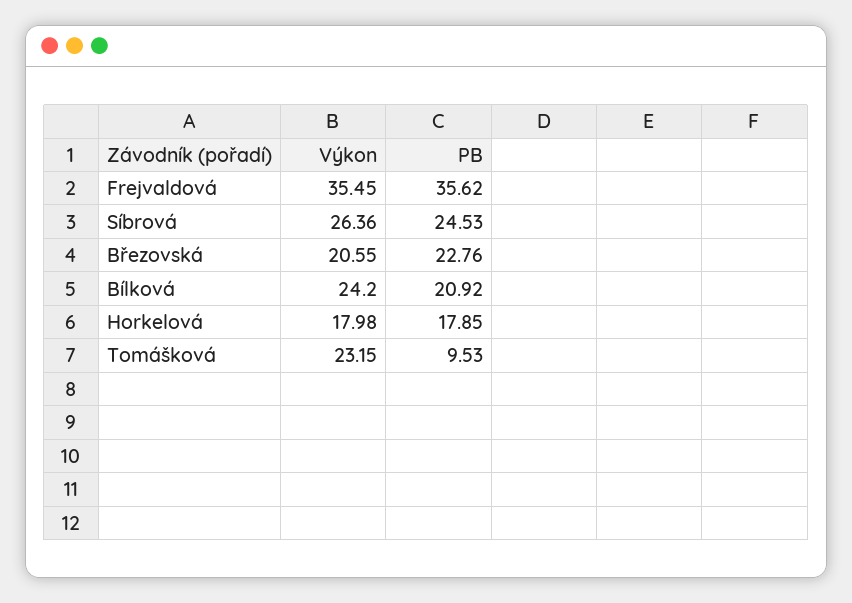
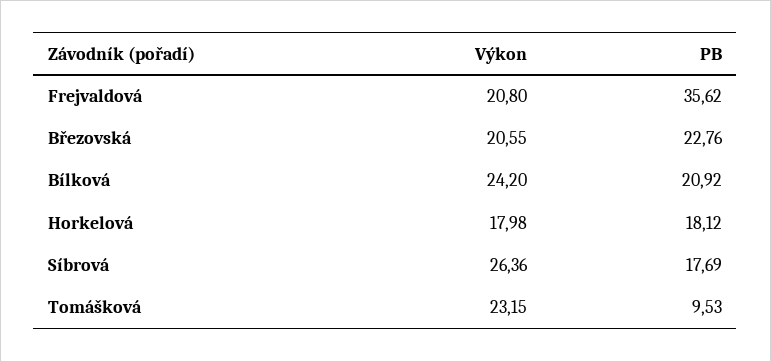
  {
    "Výkon": {
-     "Frejvaldová": 35.45,
+     "Frejvaldová": 20.8,
      "Síbrová": 26.36,
      "Březovská": 20.55,
      "Bílková": 24.2,
      "Horkelová": 17.98,
      "Tomášková": 23.15
    },
    "PB": {
      "Frejvaldová": 35.62,
-     "Síbrová": 24.53,
+     "Síbrová": 17.69,
      "Březovská": 22.76,
      "Bílková": 20.92,
-     "Horkelová": 17.85,
+     "Horkelová": 18.12,
      "Tomášková": 9.53
    }
  }

